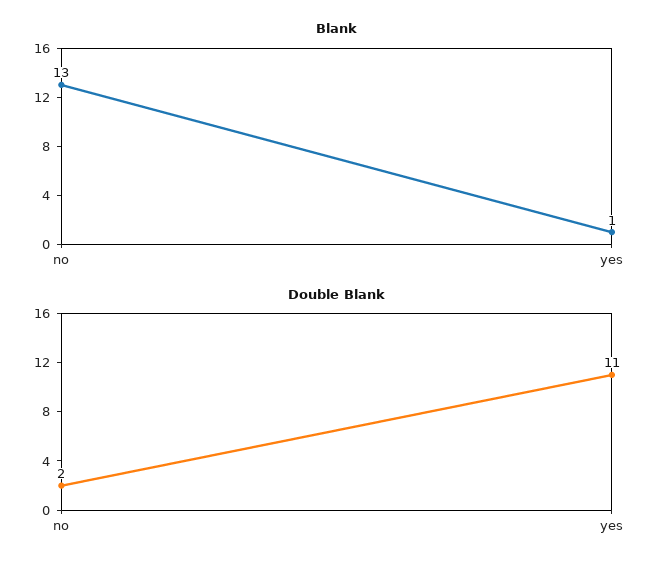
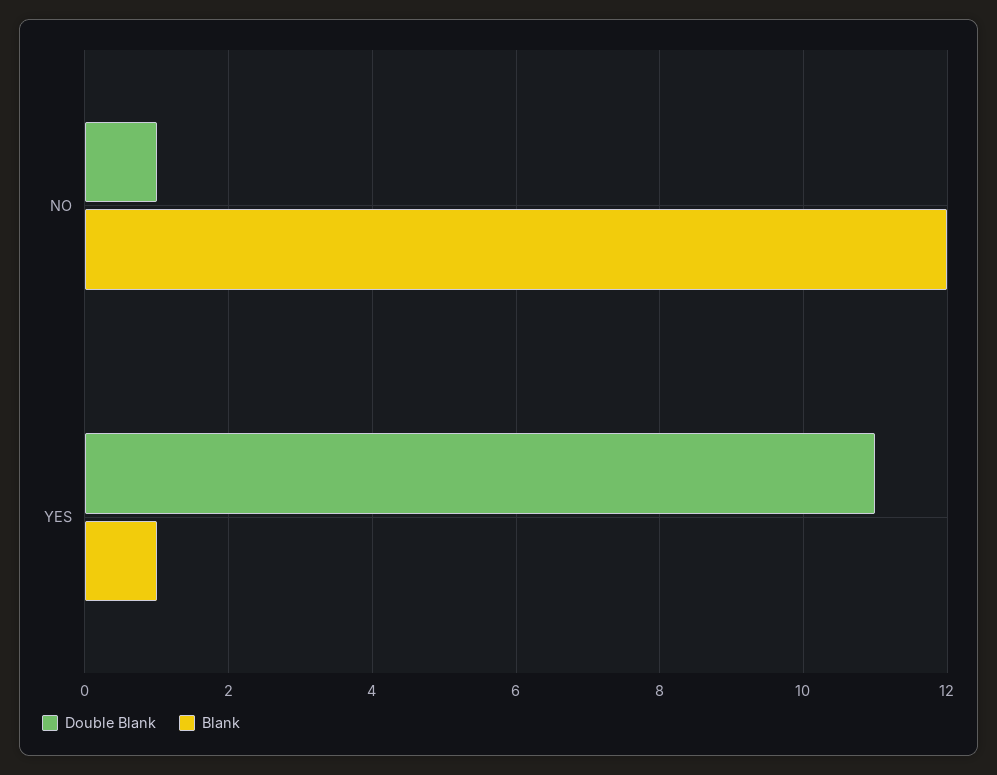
  {
    "Blank": {
-     "no": 13,
+     "no": 12,
      "yes": 1
    },
    "Double Blank": {
-     "no": 2,
+     "no": 1,
      "yes": 11
    }
  }

